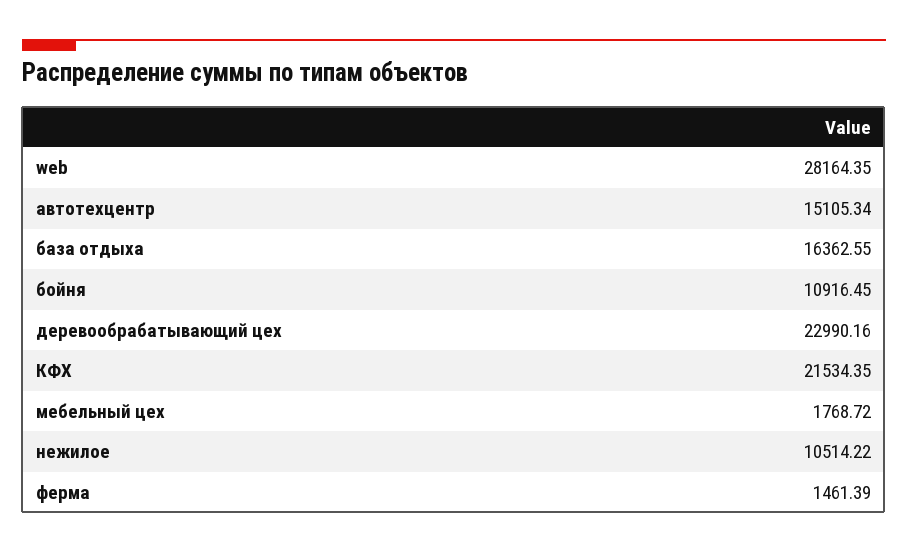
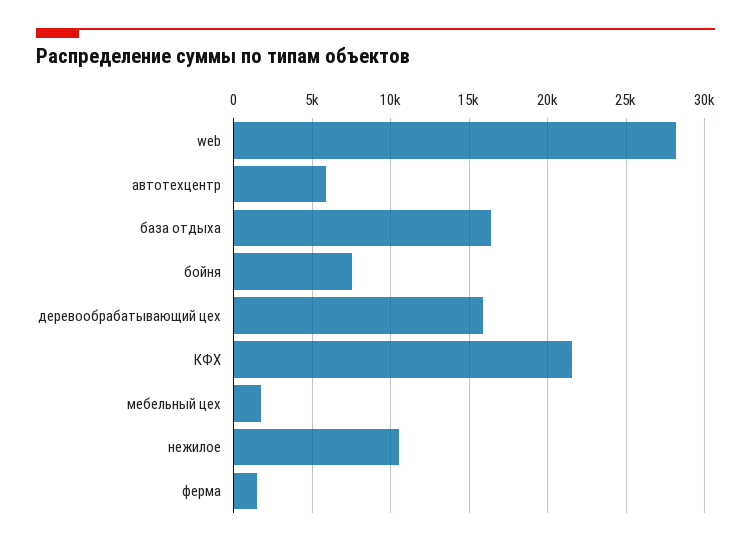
  {
    "web": 28164.35,
-   "автотехцентр": 15105.34,
+   "автотехцентр": 6000,
    "база отдыха": 16362.55,
-   "бойня": 10916.45,
+   "бойня": 7500,
-   "деревообрабатывающий цех": 22990.16,
+   "деревообрабатывающий цех": 16000,
    "КФХ": 21534.35,
    "мебельный цех": 1768.72,
    "нежилое": 10514.22,
    "ферма": 1461.39
  }

